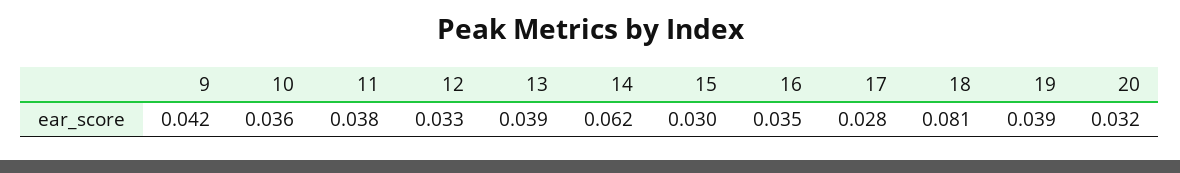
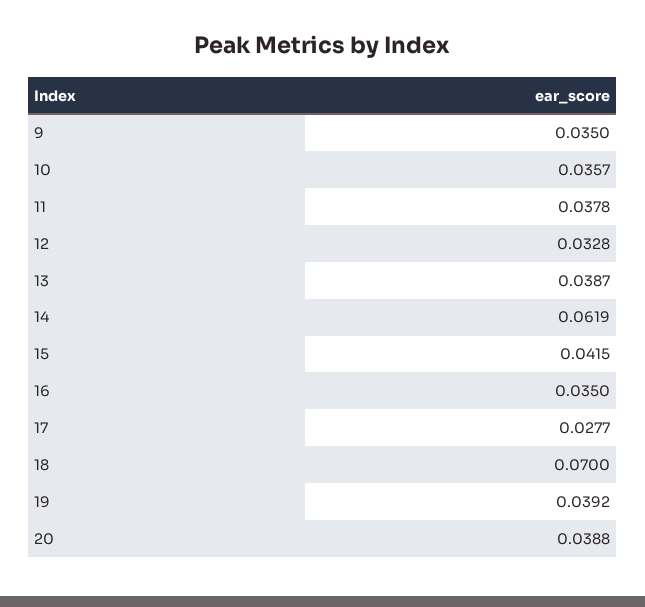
  {
-   "9": 0.042,
+   "9": 0.035,
    "10": 0.0357,
    "11": 0.0378,
    "12": 0.0328,
    "13": 0.0387,
    "14": 0.0619,
-   "15": 0.03,
+   "15": 0.0415,
    "16": 0.035,
    "17": 0.0277,
-   "18": 0.081,
+   "18": 0.07,
    "19": 0.0392,
-   "20": 0.032
+   "20": 0.0388
  }

